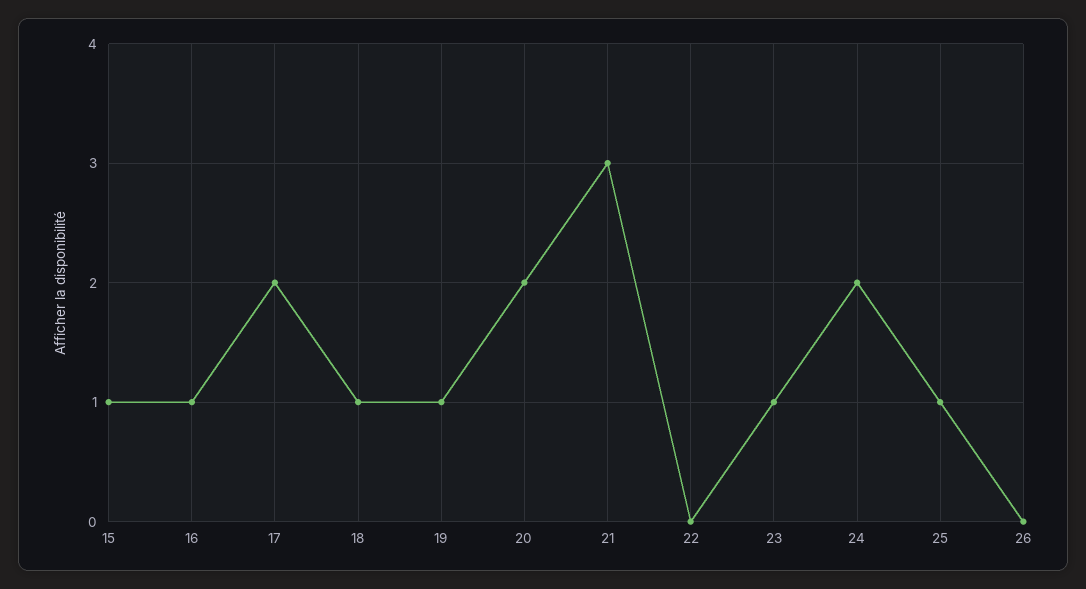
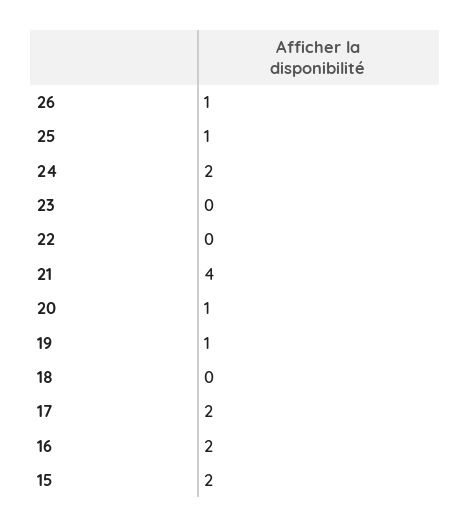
  {
-   "15": 1,
+   "15": 2,
-   "16": 1,
+   "16": 2,
    "17": 2,
-   "18": 1,
+   "18": 0,
    "19": 1,
-   "20": 2,
+   "20": 1,
-   "21": 3,
+   "21": 4,
    "22": 0,
-   "23": 1,
+   "23": 0,
    "24": 2,
    "25": 1,
-   "26": 0
+   "26": 1
  }

